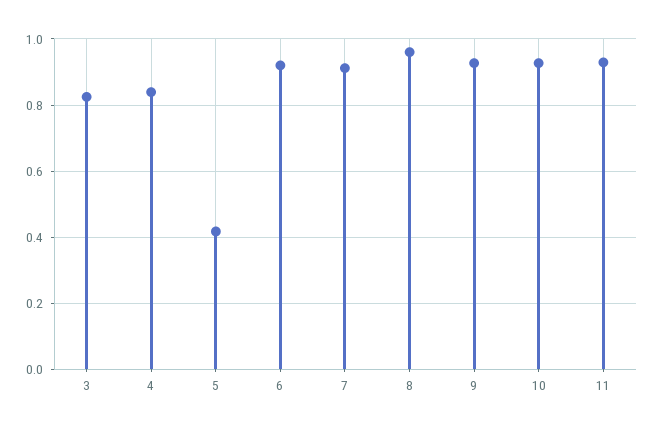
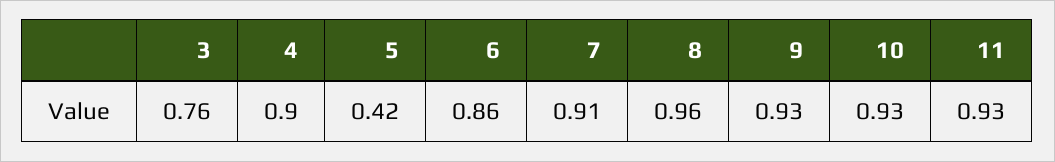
  {
-   "3": 0.82,
+   "3": 0.76,
-   "4": 0.84,
+   "4": 0.9,
    "5": 0.42,
-   "6": 0.92,
+   "6": 0.86,
    "7": 0.91,
    "8": 0.96,
    "9": 0.93,
    "10": 0.93,
    "11": 0.93
  }

